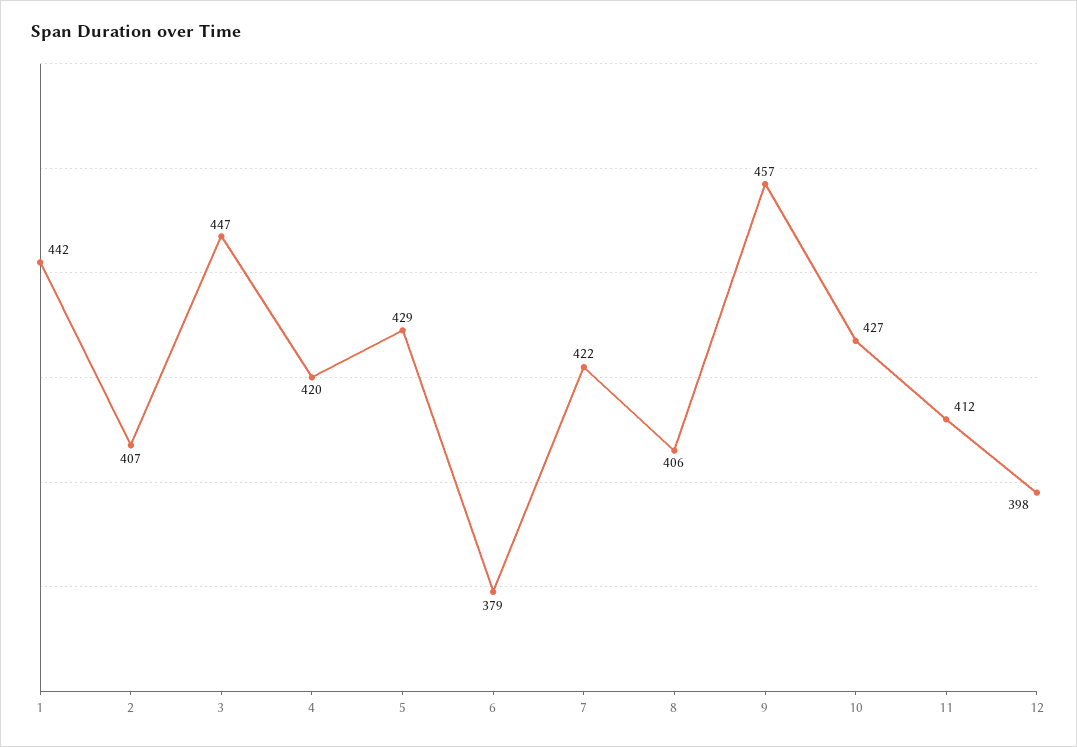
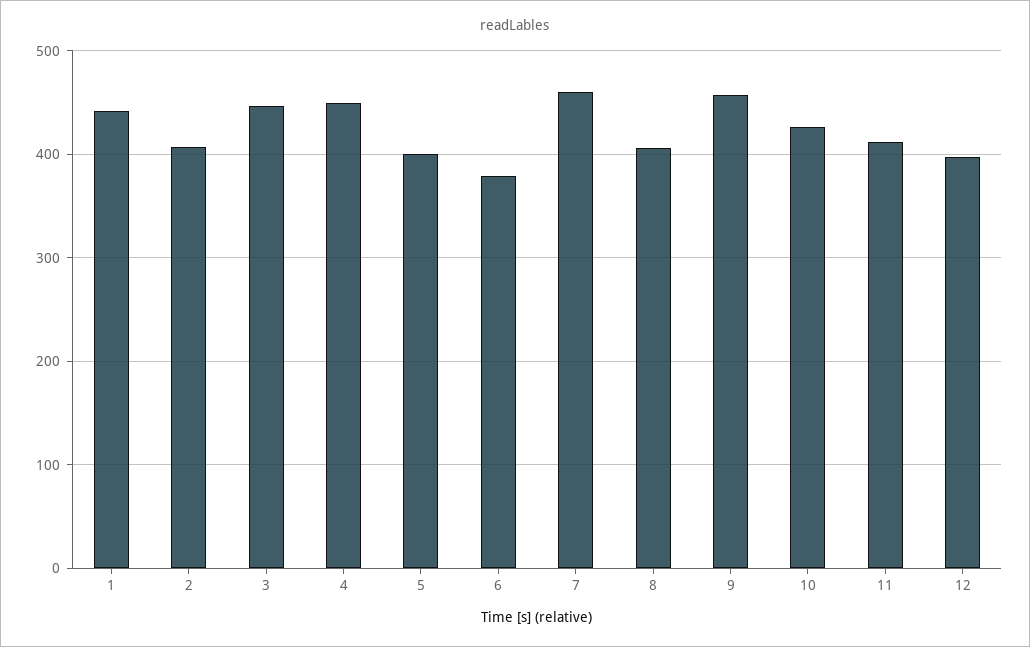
  {
    "1": 442,
    "2": 407,
    "3": 447,
-   "4": 420,
+   "4": 450,
-   "5": 429,
+   "5": 400,
    "6": 379,
-   "7": 422,
+   "7": 460,
    "8": 406,
    "9": 457,
    "10": 427,
    "11": 412,
    "12": 398
  }

